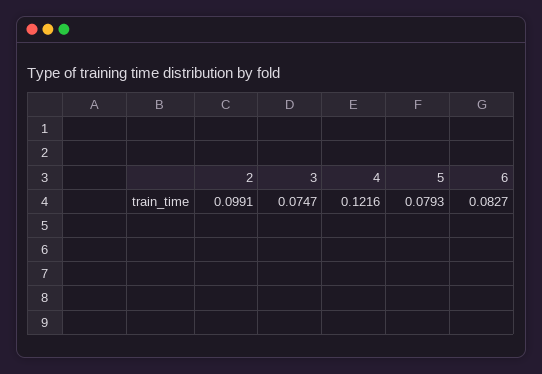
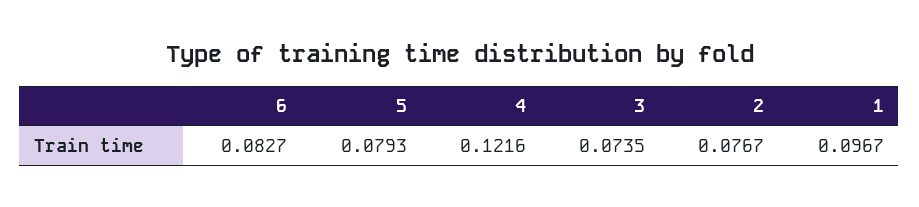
  {
-   "2": 0.0991,
+   "2": 0.0767,
-   "3": 0.0747,
+   "3": 0.0735,
    "4": 0.1216,
    "5": 0.0793,
-   "6": 0.0827
+   "6": 0.0827,
+   "1": 0.0967
  }

